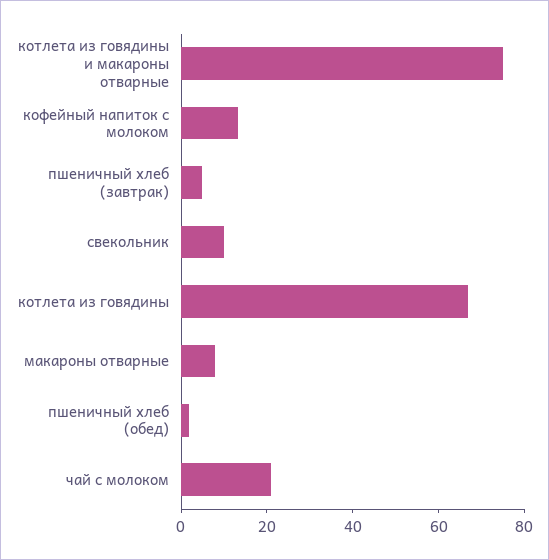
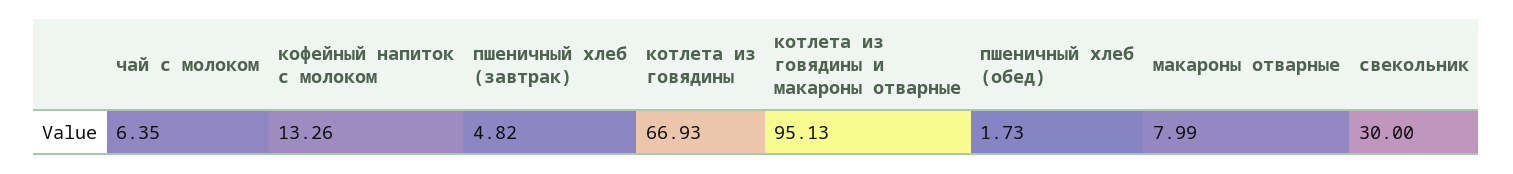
  {
-   "котлета из говядины и макароны отварные": 75,
+   "котлета из говядины и макароны отварные": 95.13,
    "кофейный напиток с молоком": 13.26,
    "пшеничный хлеб (завтрак)": 4.82,
-   "свекольник": 10,
+   "свекольник": 30,
    "котлета из говядины": 66.93,
    "макароны отварные": 7.99,
    "пшеничный хлеб (обед)": 1.73,
-   "чай с молоком": 20
+   "чай с молоком": 6.35
  }

